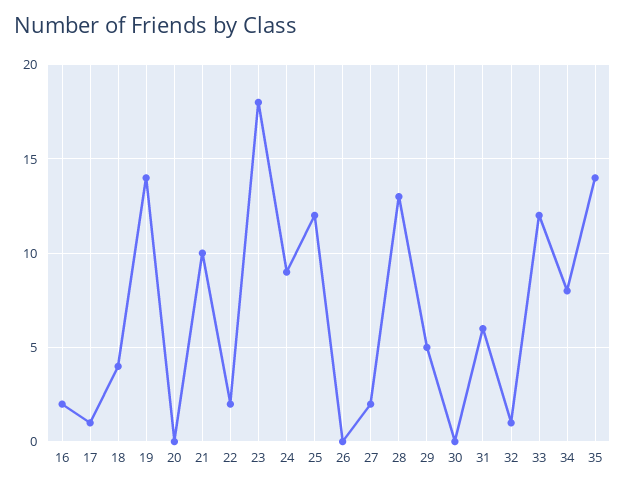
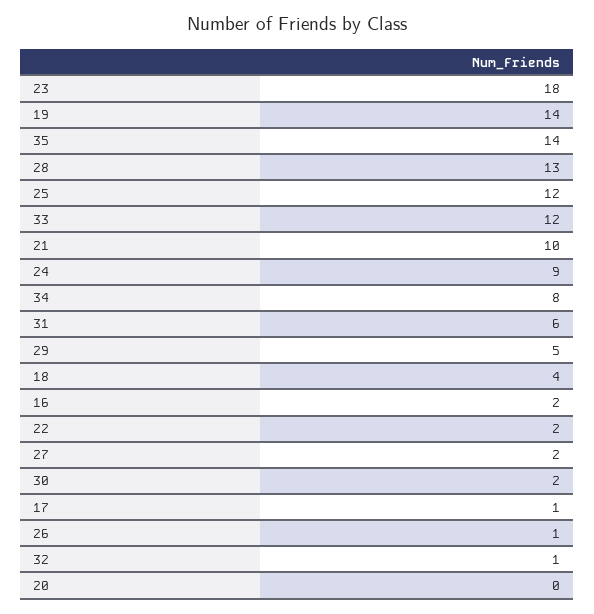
  {
    "16": 2,
    "17": 1,
    "18": 4,
    "19": 14,
    "20": 0,
    "21": 10,
    "22": 2,
    "23": 18,
    "24": 9,
    "25": 12,
-   "26": 0,
+   "26": 1,
    "27": 2,
    "28": 13,
    "29": 5,
-   "30": 0,
+   "30": 2,
    "31": 6,
    "32": 1,
    "33": 12,
    "34": 8,
    "35": 14
  }

